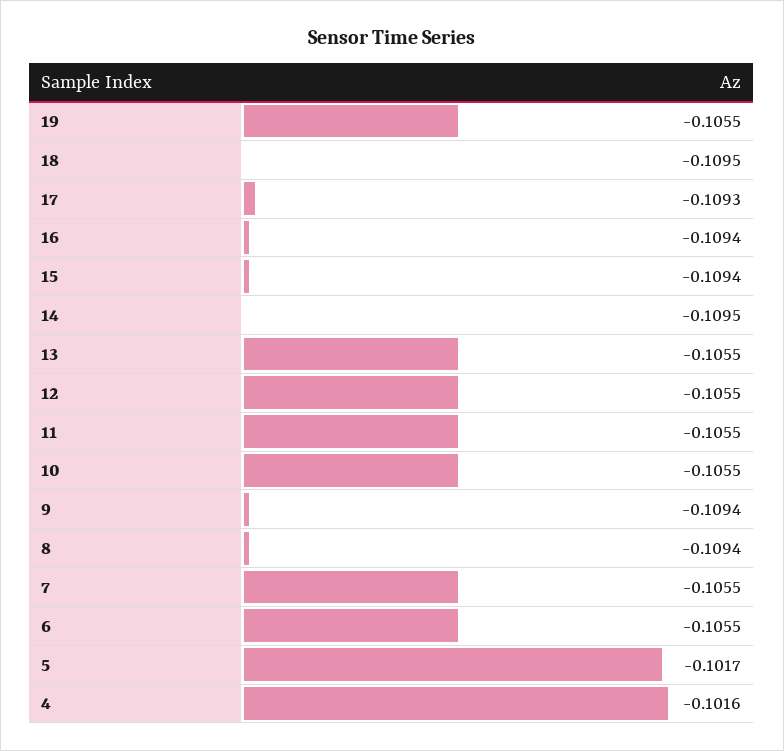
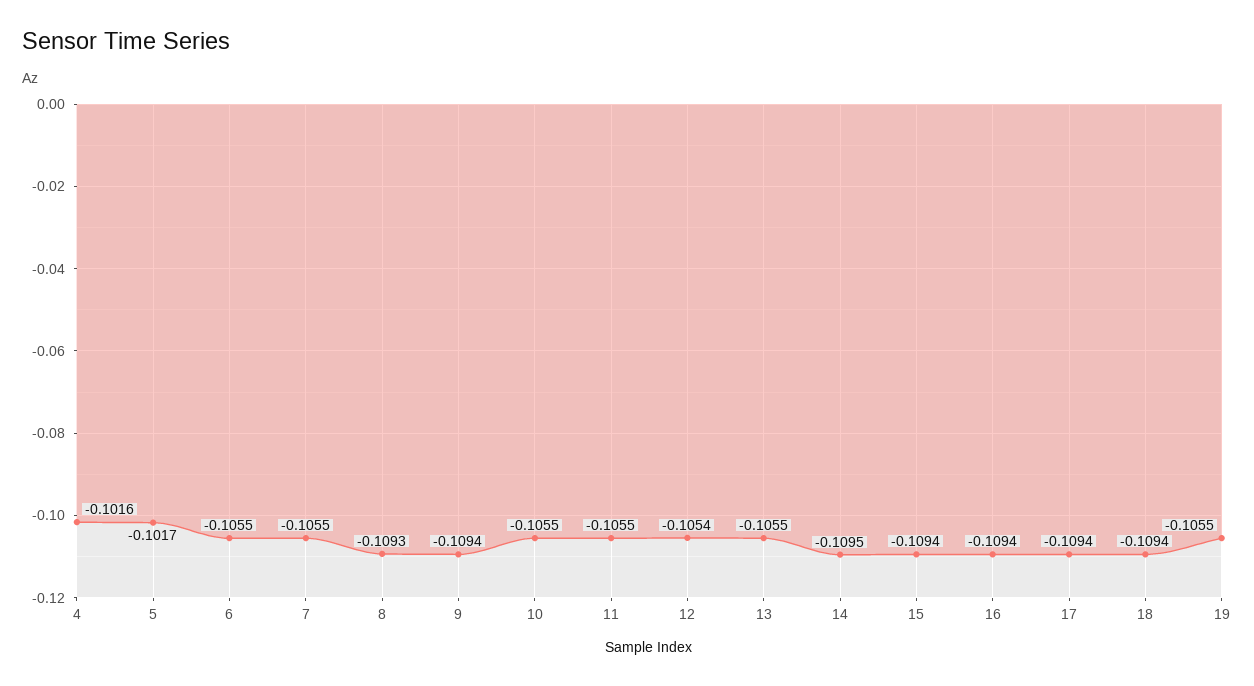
  {
    "19": -0.1055,
-   "18": -0.1095,
+   "18": -0.1094,
-   "17": -0.1093,
+   "17": -0.1094,
    "16": -0.1094,
    "15": -0.1094,
    "14": -0.1095,
    "13": -0.1055,
-   "12": -0.1055,
+   "12": -0.1054,
    "11": -0.1055,
    "10": -0.1055,
    "9": -0.1094,
-   "8": -0.1094,
+   "8": -0.1093,
    "7": -0.1055,
    "6": -0.1055,
    "5": -0.1017,
    "4": -0.1016
  }

